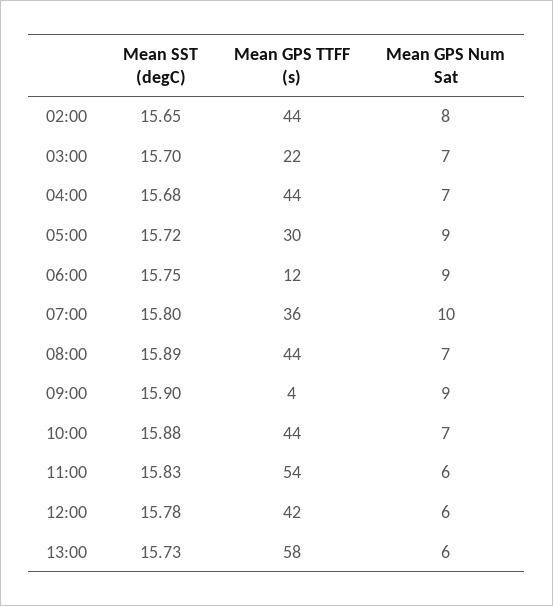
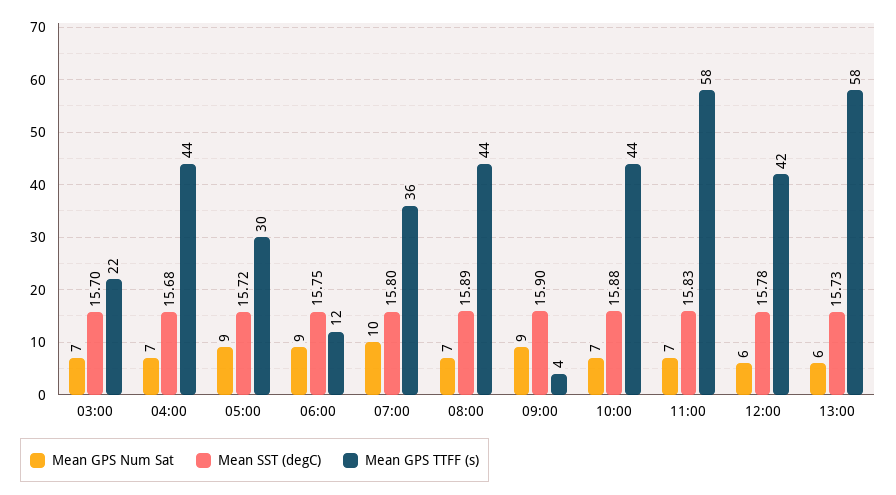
  {
    "Mean SST (degC)": {
-     "02:00": 15.65,
      "03:00": 15.7,
      "04:00": 15.68,
      "05:00": 15.72,
      "06:00": 15.75,
      "07:00": 15.8,
      "08:00": 15.89,
      "09:00": 15.9,
      "10:00": 15.88,
      "11:00": 15.83,
      "12:00": 15.78,
      "13:00": 15.73
    },
    "Mean GPS TTFF (s)": {
-     "02:00": 44,
      "03:00": 22,
      "04:00": 44,
      "05:00": 30,
      "06:00": 12,
      "07:00": 36,
      "08:00": 44,
      "09:00": 4,
      "10:00": 44,
-     "11:00": 54,
+     "11:00": 58,
      "12:00": 42,
      "13:00": 58
    },
    "Mean GPS Num Sat": {
-     "02:00": 8,
      "03:00": 7,
      "04:00": 7,
      "05:00": 9,
      "06:00": 9,
      "07:00": 10,
      "08:00": 7,
      "09:00": 9,
      "10:00": 7,
-     "11:00": 6,
+     "11:00": 7,
      "12:00": 6,
      "13:00": 6
    }
  }

